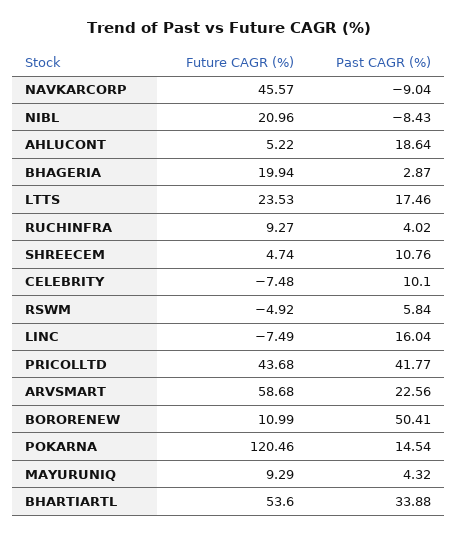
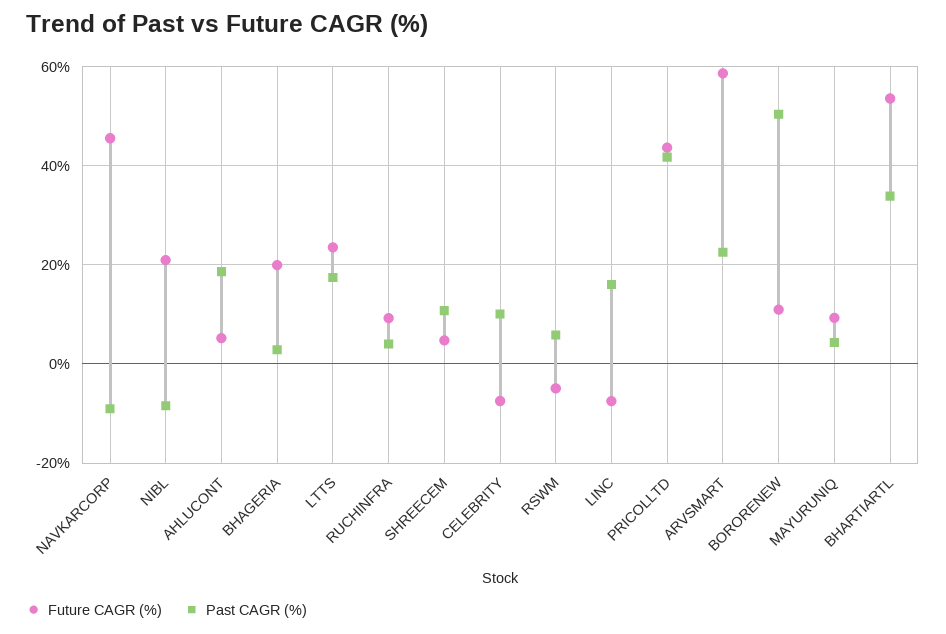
  {
    "Future CAGR (%)": {
      "NAVKARCORP": 45.57,
      "NIBL": 20.96,
      "AHLUCONT": 5.22,
      "BHAGERIA": 19.94,
      "LTTS": 23.53,
      "RUCHINFRA": 9.27,
      "SHREECEM": 4.74,
      "CELEBRITY": -7.48,
      "RSWM": -4.92,
      "LINC": -7.49,
      "PRICOLLTD": 43.68,
      "ARVSMART": 58.68,
      "BORORENEW": 10.99,
-     "POKARNA": 120.46,
      "MAYURUNIQ": 9.29,
      "BHARTIARTL": 53.6
    },
    "Past CAGR (%)": {
      "NAVKARCORP": -9.04,
      "NIBL": -8.43,
      "AHLUCONT": 18.64,
      "BHAGERIA": 2.87,
      "LTTS": 17.46,
      "RUCHINFRA": 4.02,
      "SHREECEM": 10.76,
      "CELEBRITY": 10.1,
      "RSWM": 5.84,
      "LINC": 16.04,
      "PRICOLLTD": 41.77,
      "ARVSMART": 22.56,
      "BORORENEW": 50.41,
-     "POKARNA": 14.54,
      "MAYURUNIQ": 4.32,
      "BHARTIARTL": 33.88
    }
  }

